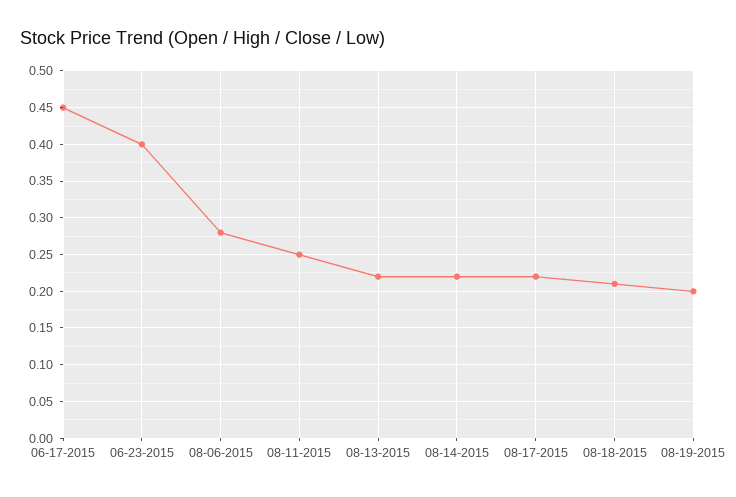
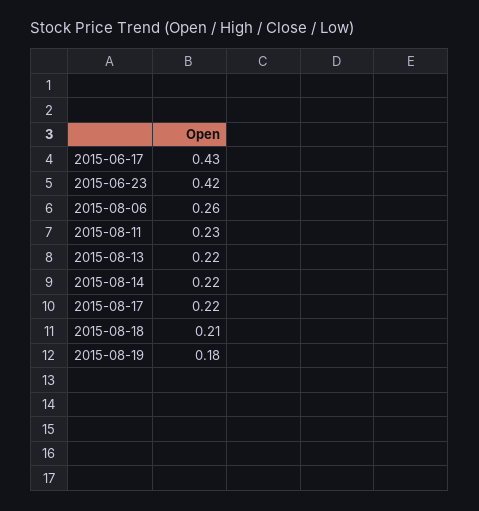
  {
-   "06-17-2015": 0.45,
+   "06-17-2015": 0.43,
-   "06-23-2015": 0.4,
+   "06-23-2015": 0.42,
-   "08-06-2015": 0.28,
+   "08-06-2015": 0.26,
-   "08-11-2015": 0.25,
+   "08-11-2015": 0.23,
    "08-13-2015": 0.22,
    "08-14-2015": 0.22,
    "08-17-2015": 0.22,
    "08-18-2015": 0.21,
-   "08-19-2015": 0.2
+   "08-19-2015": 0.18
  }

